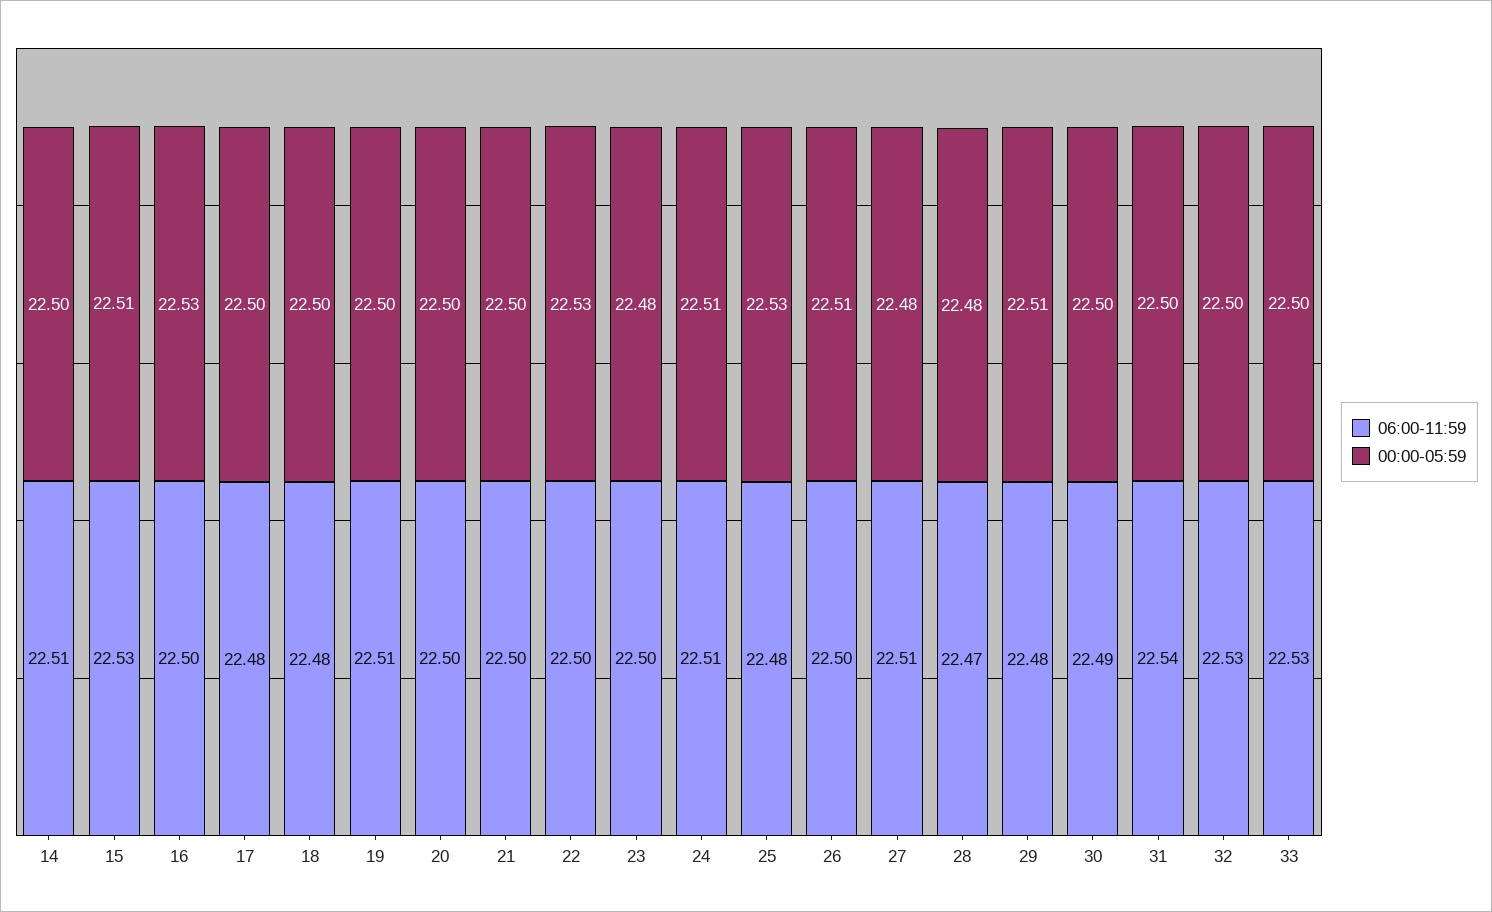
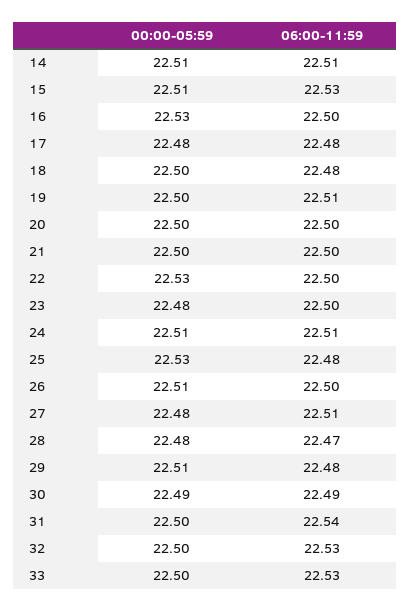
  {
    "06:00-11:59": {
      "14": 22.51,
      "15": 22.53,
      "16": 22.5,
      "17": 22.48,
      "18": 22.48,
      "19": 22.51,
      "20": 22.5,
      "21": 22.5,
      "22": 22.5,
      "23": 22.5,
      "24": 22.51,
      "25": 22.48,
      "26": 22.5,
      "27": 22.51,
      "28": 22.47,
      "29": 22.48,
      "30": 22.49,
      "31": 22.54,
      "32": 22.53,
      "33": 22.53
    },
    "00:00-05:59": {
-     "14": 22.5,
+     "14": 22.51,
      "15": 22.51,
      "16": 22.53,
-     "17": 22.5,
+     "17": 22.48,
      "18": 22.5,
      "19": 22.5,
      "20": 22.5,
      "21": 22.5,
      "22": 22.53,
      "23": 22.48,
      "24": 22.51,
      "25": 22.53,
      "26": 22.51,
      "27": 22.48,
      "28": 22.48,
      "29": 22.51,
-     "30": 22.5,
+     "30": 22.49,
      "31": 22.5,
      "32": 22.5,
      "33": 22.5
    }
  }

